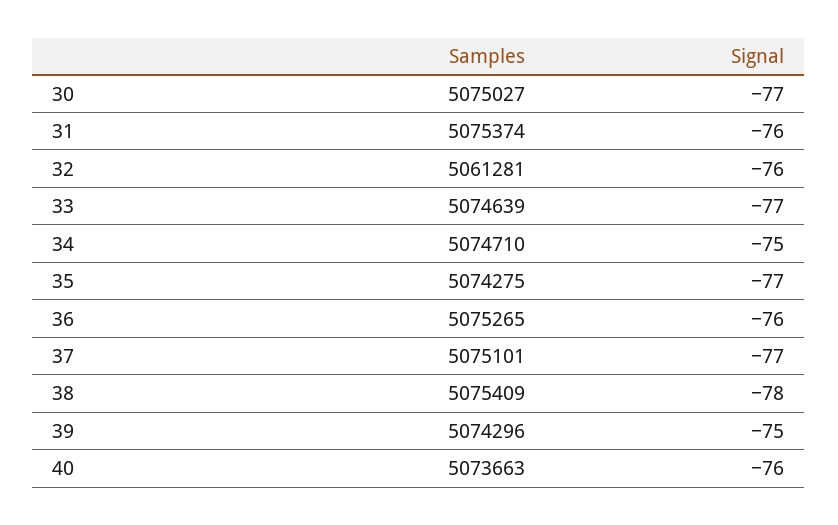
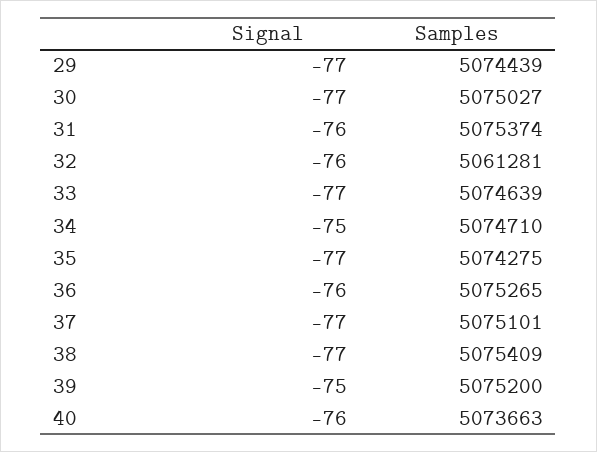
  {
    "Samples": {
      "30": 5075027,
      "31": 5075374,
      "32": 5061281,
      "33": 5074639,
      "34": 5074710,
      "35": 5074275,
      "36": 5075265,
      "37": 5075101,
      "38": 5075409,
-     "39": 5074296,
+     "39": 5075200,
-     "40": 5073663
+     "40": 5073663,
+     "29": 5074439
    },
    "Signal": {
      "30": -77,
      "31": -76,
      "32": -76,
      "33": -77,
      "34": -75,
      "35": -77,
      "36": -76,
      "37": -77,
-     "38": -78,
+     "38": -77,
      "39": -75,
-     "40": -76
+     "40": -76,
+     "29": -77
    }
  }

